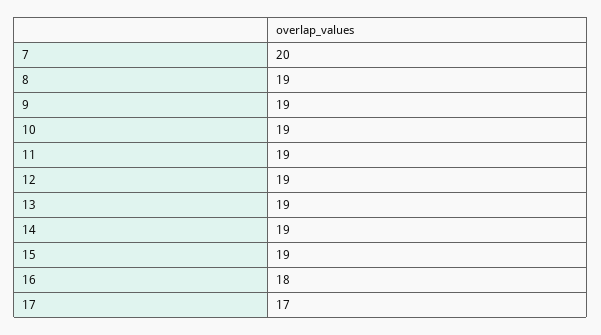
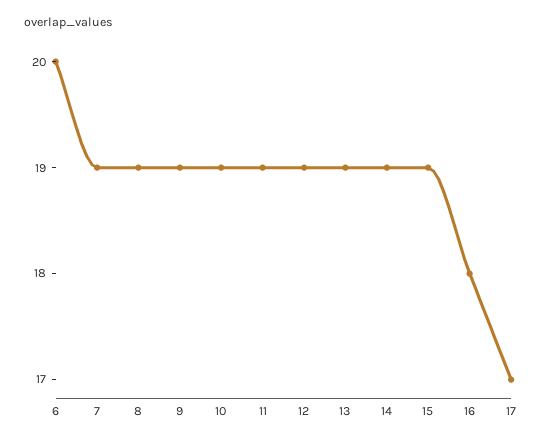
  {
-   "7": 20,
+   "7": 19,
    "8": 19,
    "9": 19,
    "10": 19,
    "11": 19,
    "12": 19,
    "13": 19,
    "14": 19,
    "15": 19,
    "16": 18,
-   "17": 17
+   "17": 17,
+   "6": 20
  }

